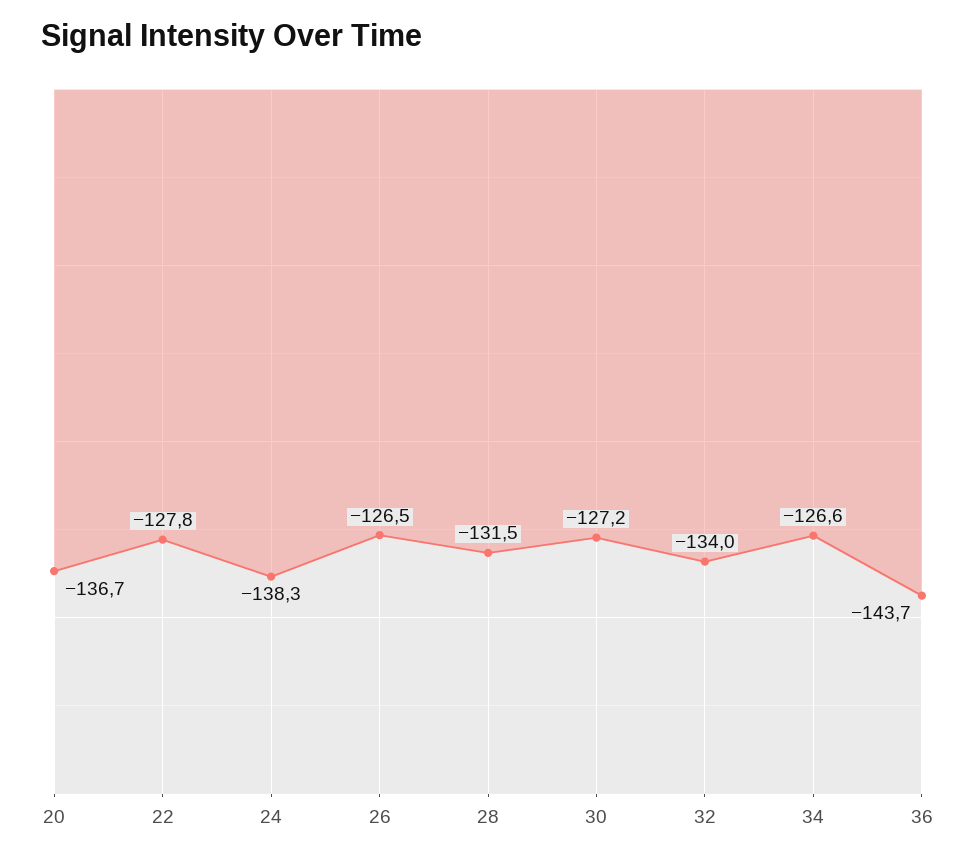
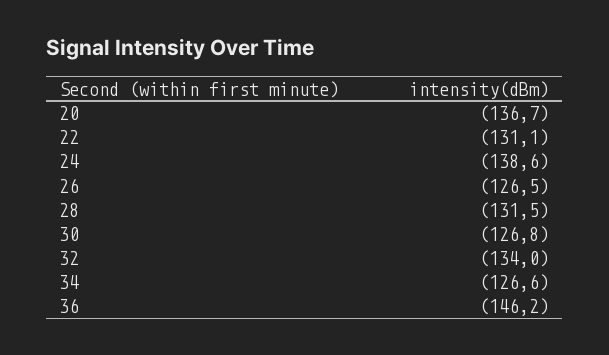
  {
    "20": -136.7,
-   "22": -127.8,
+   "22": -131.1,
-   "24": -138.3,
+   "24": -138.6,
    "26": -126.5,
    "28": -131.5,
-   "30": -127.2,
+   "30": -126.8,
    "32": -134,
    "34": -126.6,
-   "36": -143.7
+   "36": -146.2
  }

